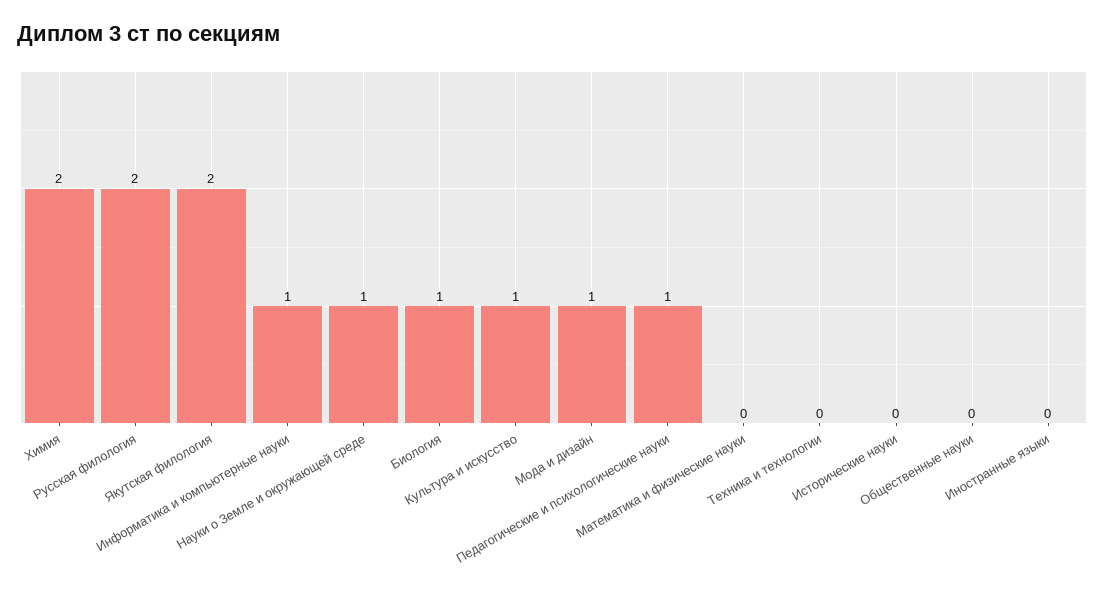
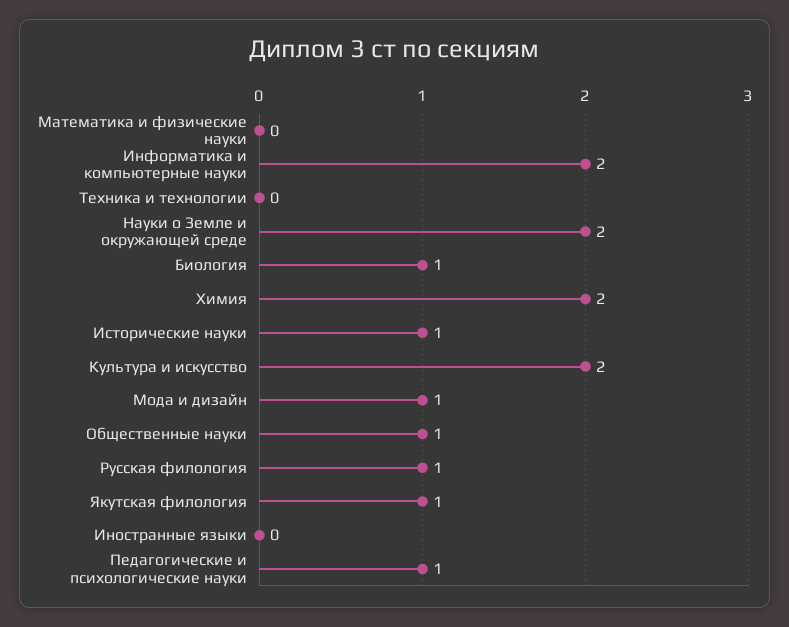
  {
    "Химия": 2,
-   "Русская филология": 2,
+   "Русская филология": 1,
-   "Якутская филология": 2,
+   "Якутская филология": 1,
-   "Информатика и компьютерные науки": 1,
+   "Информатика и компьютерные науки": 2,
-   "Науки о Земле и окружающей среде": 1,
+   "Науки о Земле и окружающей среде": 2,
    "Биология": 1,
-   "Культура и искусство": 1,
+   "Культура и искусство": 2,
    "Мода и дизайн": 1,
    "Педагогические и психологические науки": 1,
    "Математика и физические науки": 0,
    "Техника и технологии": 0,
-   "Исторические науки": 0,
+   "Исторические науки": 1,
-   "Общественные науки": 0,
+   "Общественные науки": 1,
    "Иностранные языки": 0
  }

